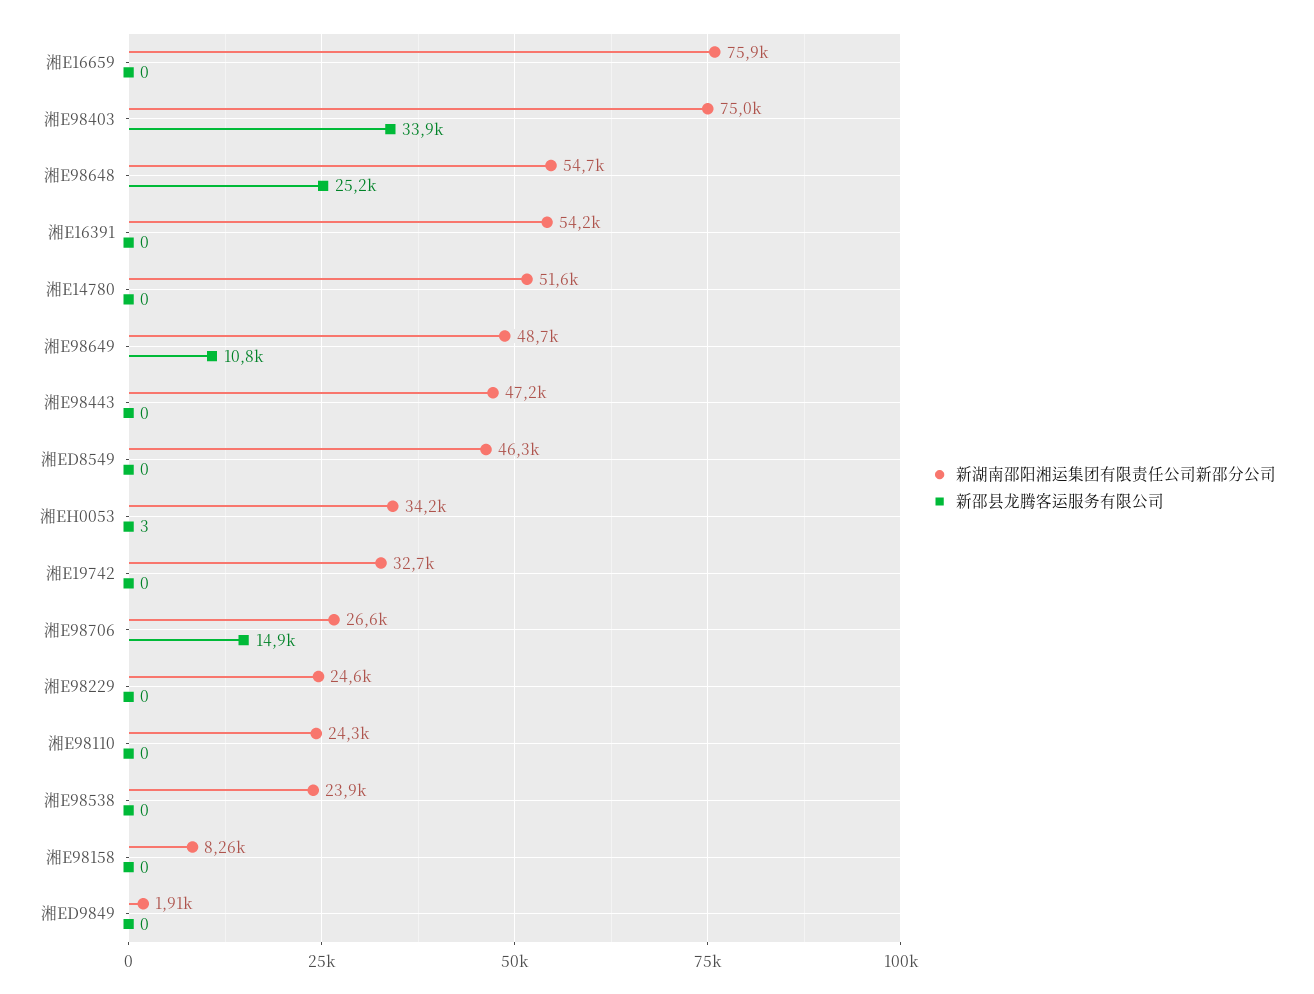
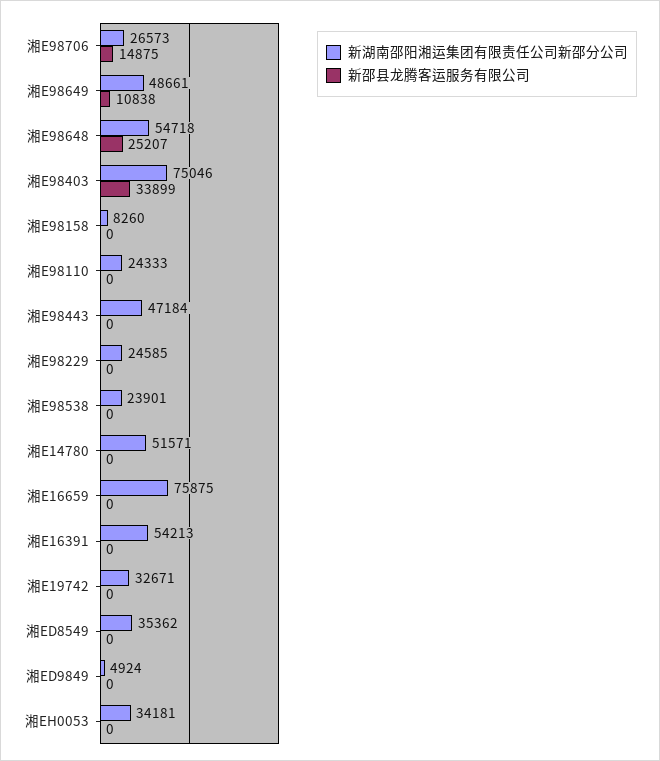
  {
    "新湖南邵阳湘运集团有限责任公司新邵分公司": {
      "湘E16659": 75875,
      "湘E98403": 75046,
      "湘E98648": 54718,
      "湘E16391": 54213,
      "湘E14780": 51571,
      "湘E98649": 48661,
      "湘E98443": 47184,
-     "湘ED8549": 46300,
+     "湘ED8549": 35362,
      "湘EH0053": 34181,
      "湘E19742": 32671,
      "湘E98706": 26573,
      "湘E98229": 24585,
      "湘E98110": 24333,
      "湘E98538": 23901,
      "湘E98158": 8260,
-     "湘ED9849": 1910
+     "湘ED9849": 4924
    },
    "新邵县龙腾客运服务有限公司": {
      "湘E16659": 0,
      "湘E98403": 33899,
      "湘E98648": 25207,
      "湘E16391": 0,
      "湘E14780": 0,
      "湘E98649": 10838,
      "湘E98443": 0,
      "湘ED8549": 0,
-     "湘EH0053": 3,
+     "湘EH0053": 0,
      "湘E19742": 0,
      "湘E98706": 14875,
      "湘E98229": 0,
      "湘E98110": 0,
      "湘E98538": 0,
      "湘E98158": 0,
      "湘ED9849": 0
    }
  }

